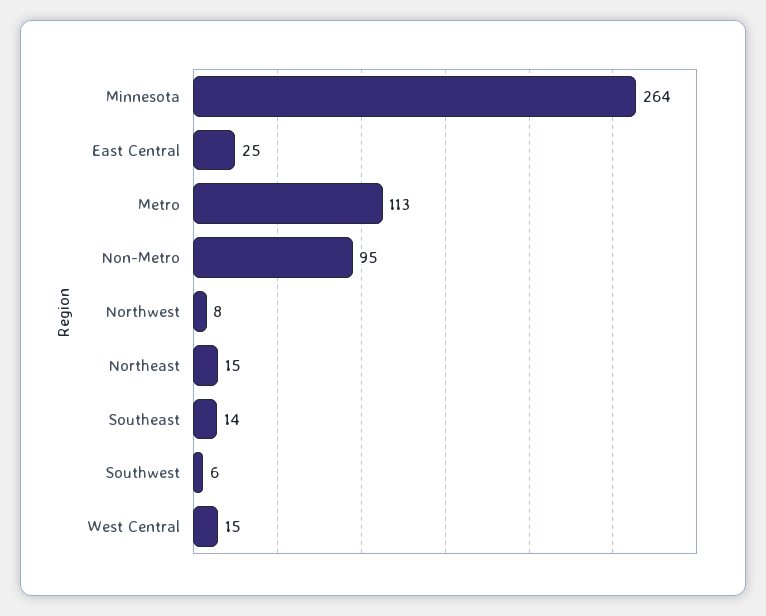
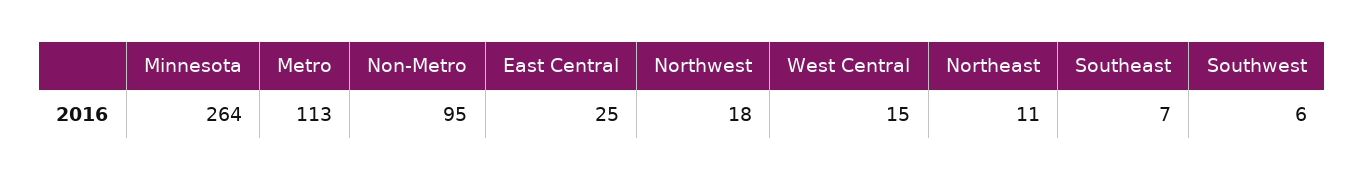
  {
    "Minnesota": 264,
    "East Central": 25,
    "Metro": 113,
    "Non-Metro": 95,
-   "Northwest": 8,
+   "Northwest": 18,
-   "Northeast": 15,
+   "Northeast": 11,
-   "Southeast": 14,
+   "Southeast": 7,
    "Southwest": 6,
    "West Central": 15
  }

